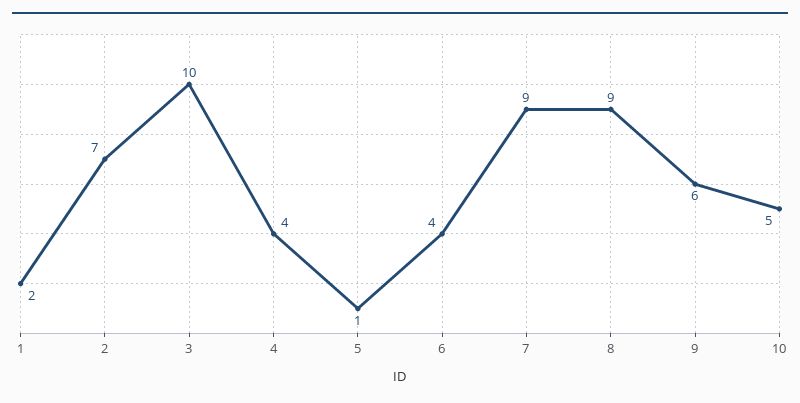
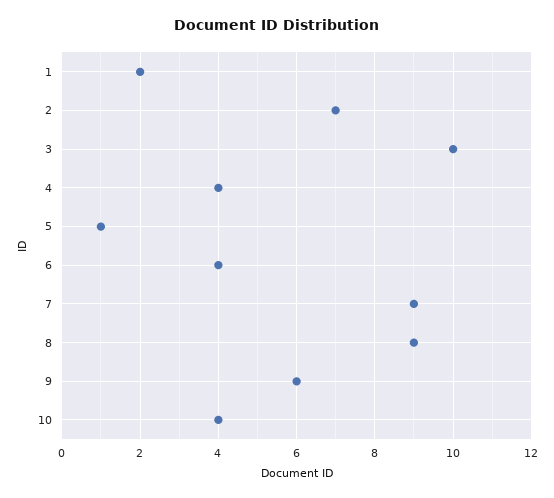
  {
    "1": 2,
    "2": 7,
    "3": 10,
    "4": 4,
    "5": 1,
    "6": 4,
    "7": 9,
    "8": 9,
    "9": 6,
-   "10": 5
+   "10": 4
  }

